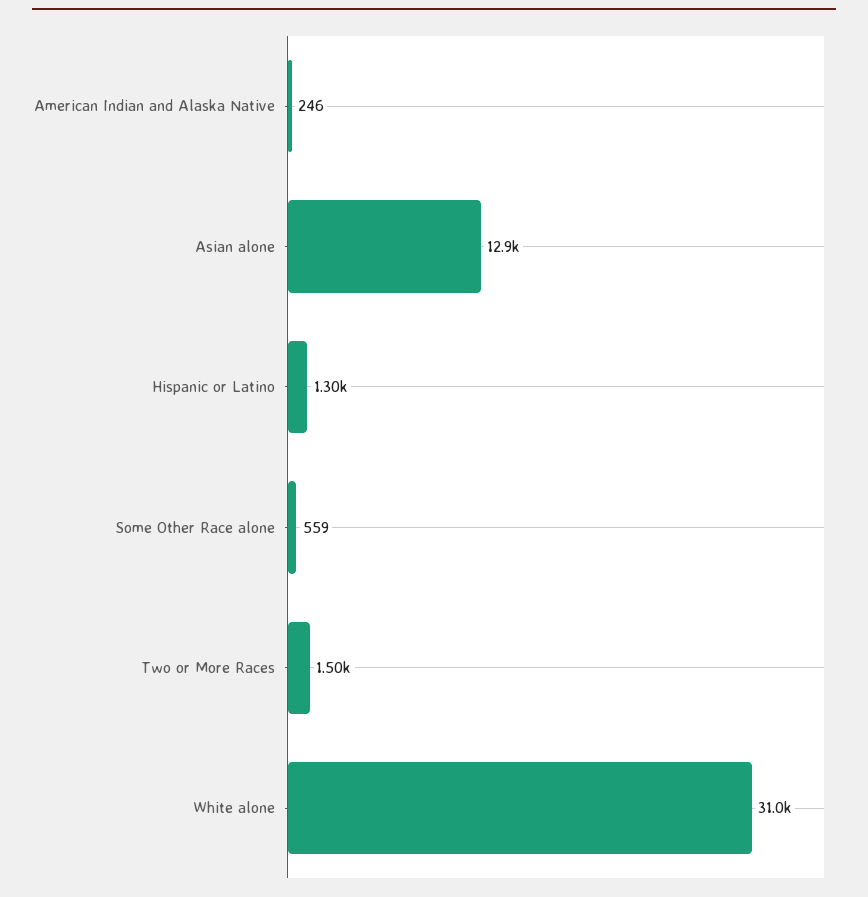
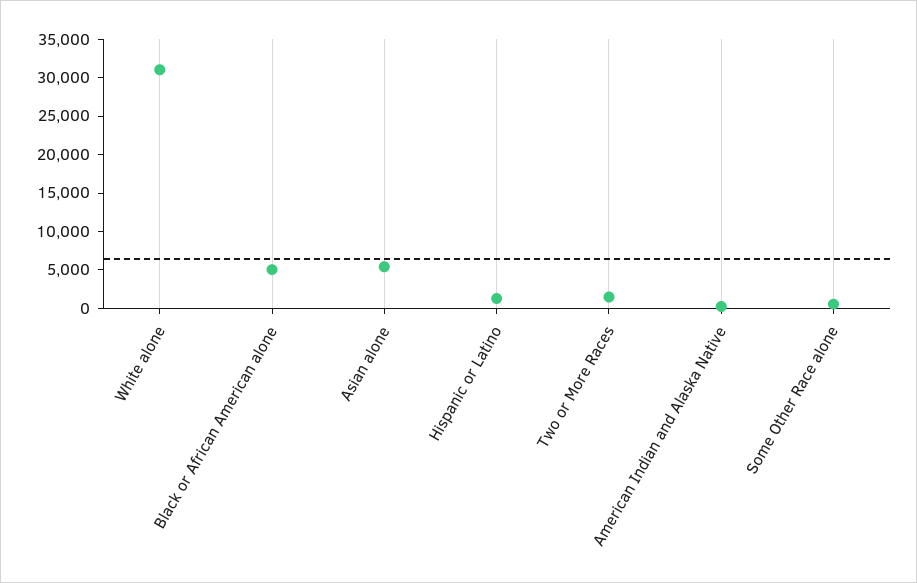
  {
    "American Indian and Alaska Native": 246,
-   "Asian alone": 12900,
+   "Asian alone": 5000,
    "Hispanic or Latino": 1300,
    "Some Other Race alone": 559,
    "Two or More Races": 1500,
-   "White alone": 31000
+   "White alone": 31000,
+   "Black or African American alone": 5000
  }

